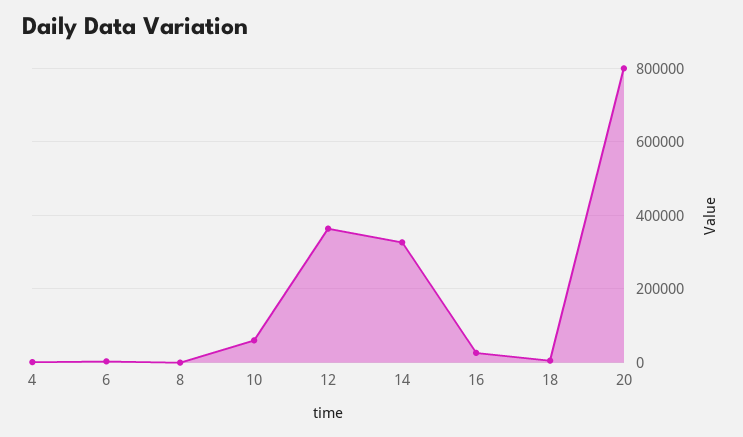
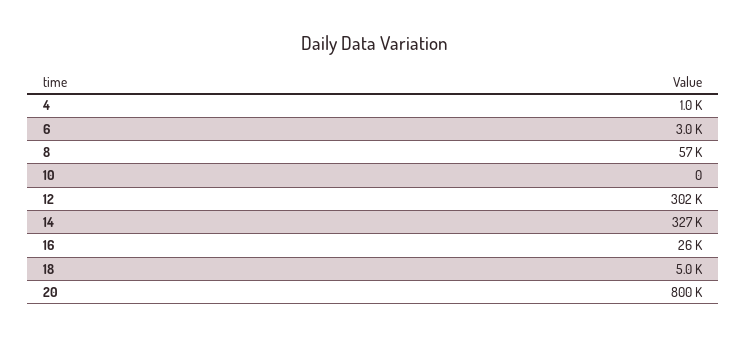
  {
    "4": 1000,
    "6": 3000,
-   "8": 0,
+   "8": 57000,
-   "10": 60000,
+   "10": 0,
-   "12": 360000,
+   "12": 302000,
    "14": 327000,
    "16": 26000,
    "18": 5000,
    "20": 800000
  }

